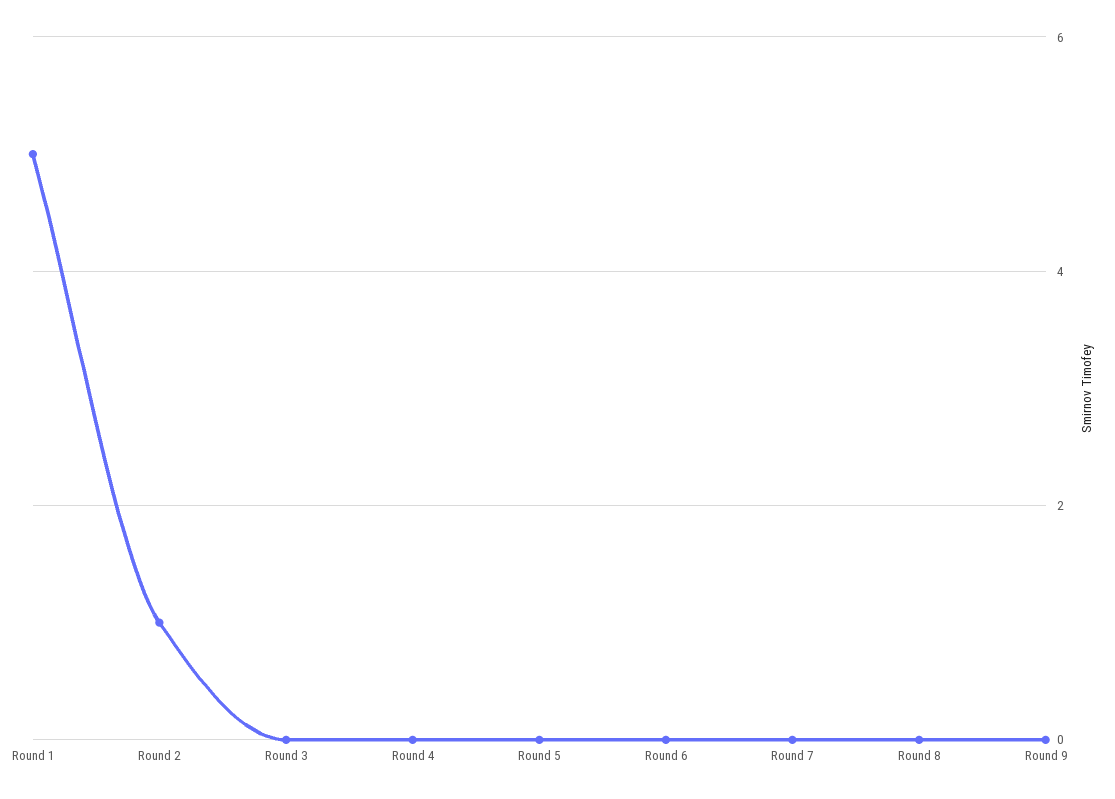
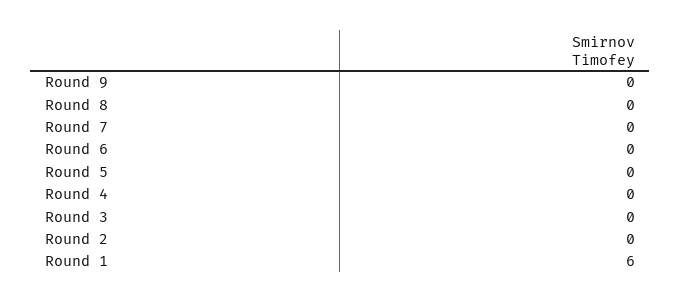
  {
-   "Round 1": 5,
+   "Round 1": 6,
-   "Round 2": 1,
+   "Round 2": 0,
    "Round 3": 0,
    "Round 4": 0,
    "Round 5": 0,
    "Round 6": 0,
    "Round 7": 0,
    "Round 8": 0,
    "Round 9": 0
  }

